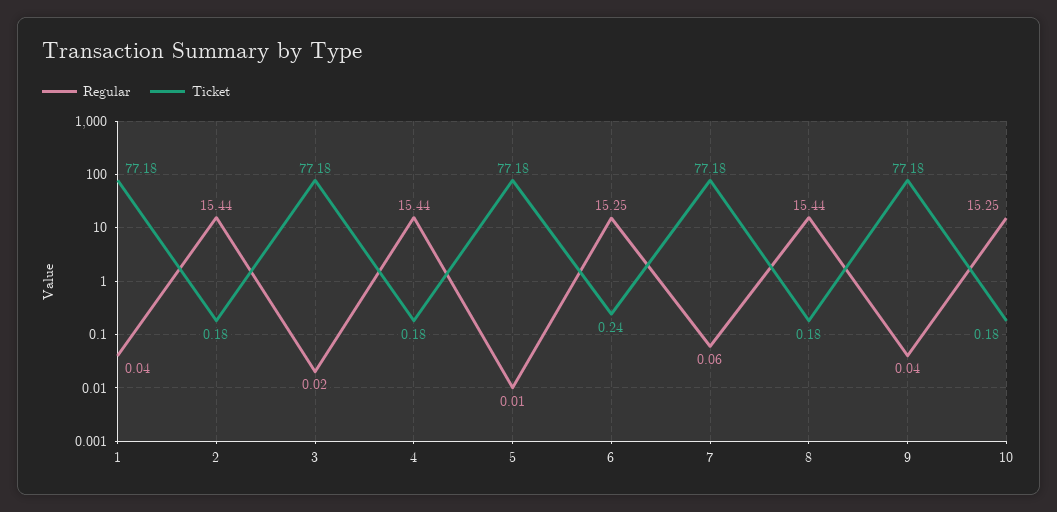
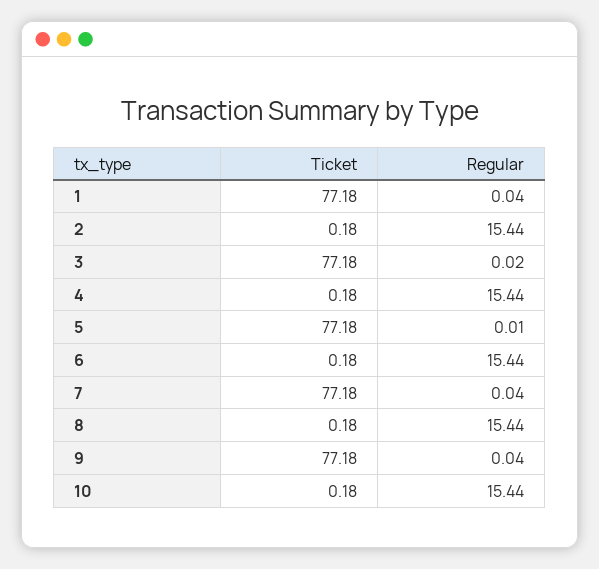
  {
    "Regular": {
      "1": 0.04,
      "2": 15.44,
      "3": 0.02,
      "4": 15.44,
      "5": 0.01,
-     "6": 15.25,
+     "6": 15.44,
-     "7": 0.06,
+     "7": 0.04,
      "8": 15.44,
      "9": 0.04,
-     "10": 15.25
+     "10": 15.44
    },
    "Ticket": {
      "1": 77.18,
      "2": 0.18,
      "3": 77.18,
      "4": 0.18,
      "5": 77.18,
-     "6": 0.24,
+     "6": 0.18,
      "7": 77.18,
      "8": 0.18,
      "9": 77.18,
      "10": 0.18
    }
  }

